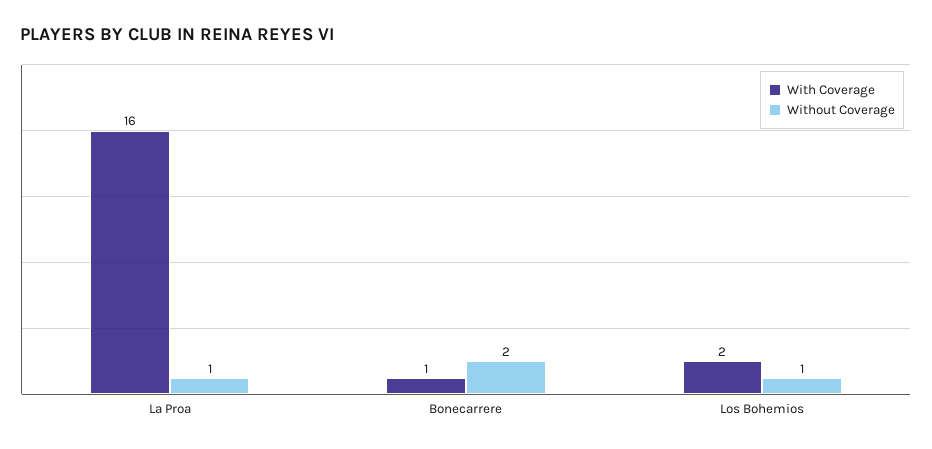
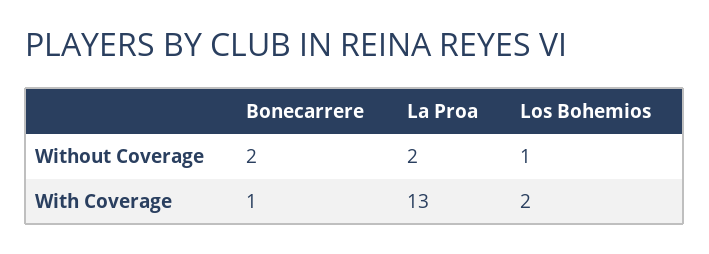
  {
    "With Coverage": {
-     "La Proa": 16,
+     "La Proa": 13,
      "Bonecarrere": 1,
      "Los Bohemios": 2
    },
    "Without Coverage": {
-     "La Proa": 1,
+     "La Proa": 2,
      "Bonecarrere": 2,
      "Los Bohemios": 1
    }
  }

